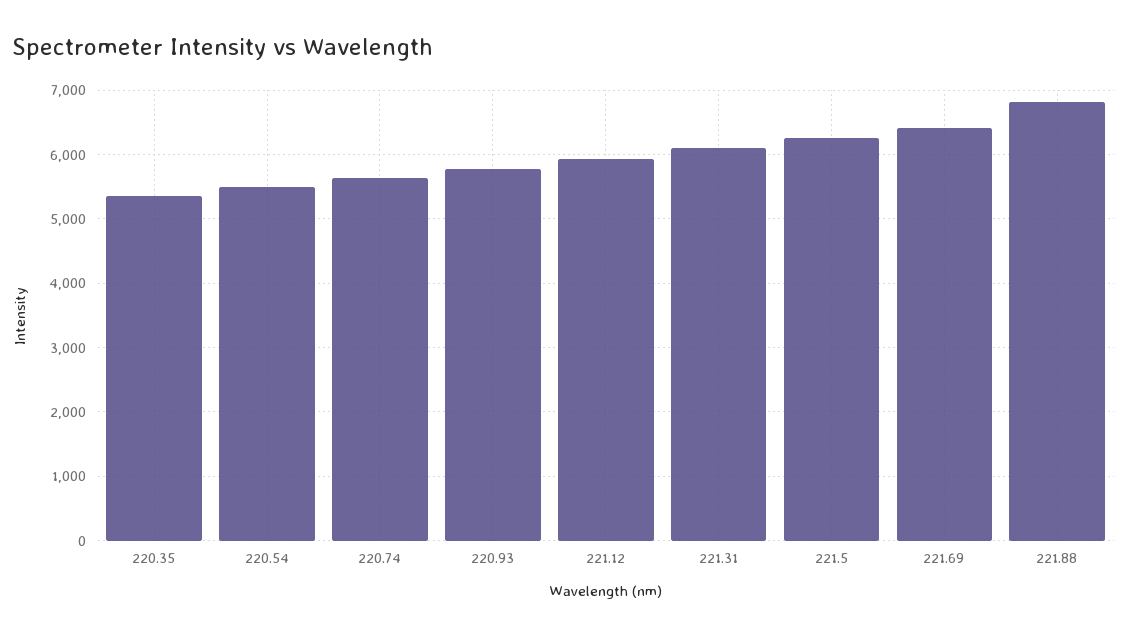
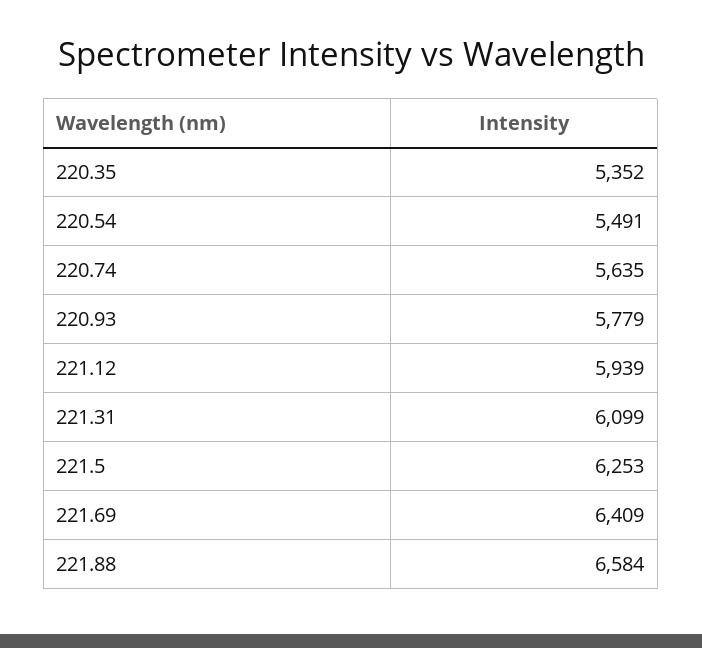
  {
    "220.35": 5352,
    "220.54": 5491,
    "220.74": 5635,
    "220.93": 5779,
    "221.12": 5939,
    "221.31": 6099,
    "221.5": 6253,
    "221.69": 6409,
-   "221.88": 6800
+   "221.88": 6584
  }

